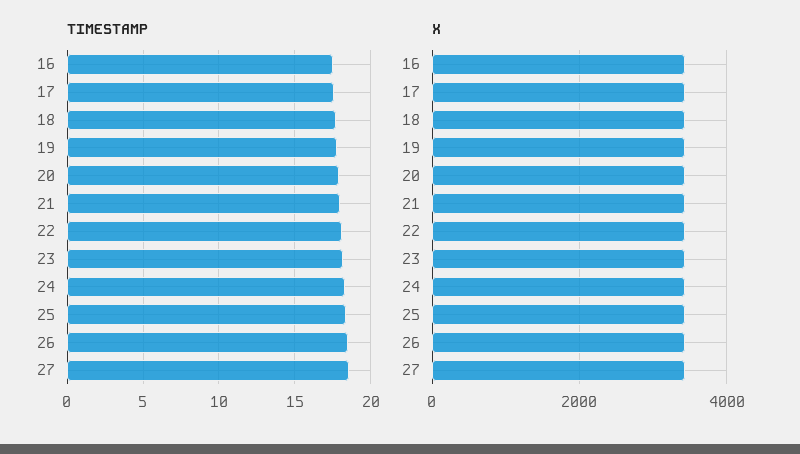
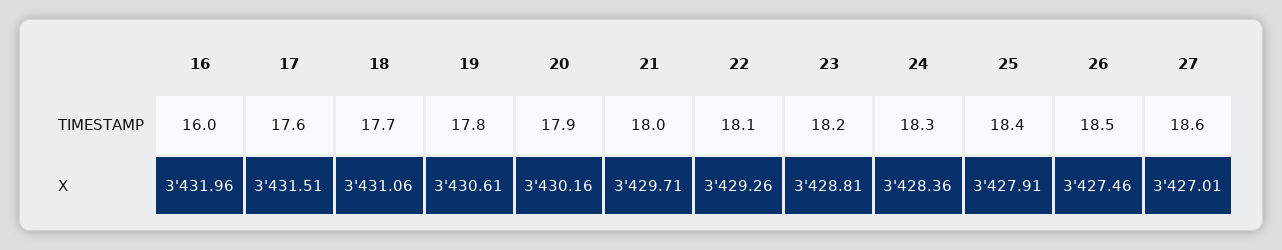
  {
    "TIMESTAMP": {
-     "16": 17.5,
+     "16": 16,
      "17": 17.6,
      "18": 17.7,
      "19": 17.8,
      "20": 17.9,
      "21": 18,
      "22": 18.1,
      "23": 18.2,
      "24": 18.3,
      "25": 18.4,
      "26": 18.5,
      "27": 18.6
    },
    "X": {
      "16": 3431.96,
      "17": 3431.51,
      "18": 3431.06,
      "19": 3430.61,
      "20": 3430.16,
      "21": 3429.71,
      "22": 3429.26,
      "23": 3428.81,
      "24": 3428.36,
      "25": 3427.91,
      "26": 3427.46,
      "27": 3427.01
    }
  }

